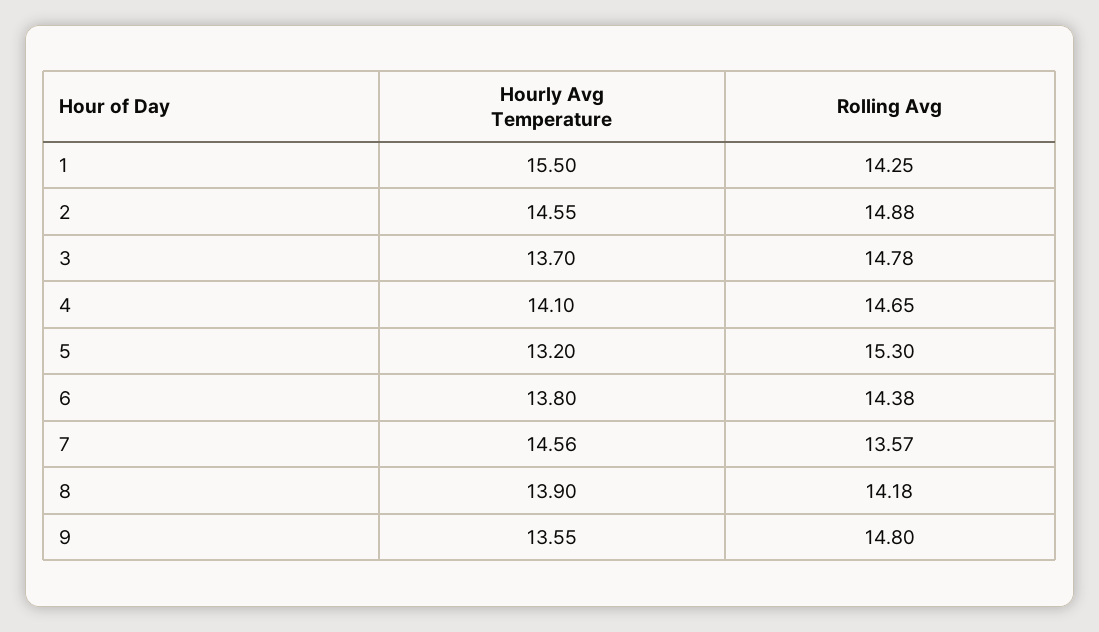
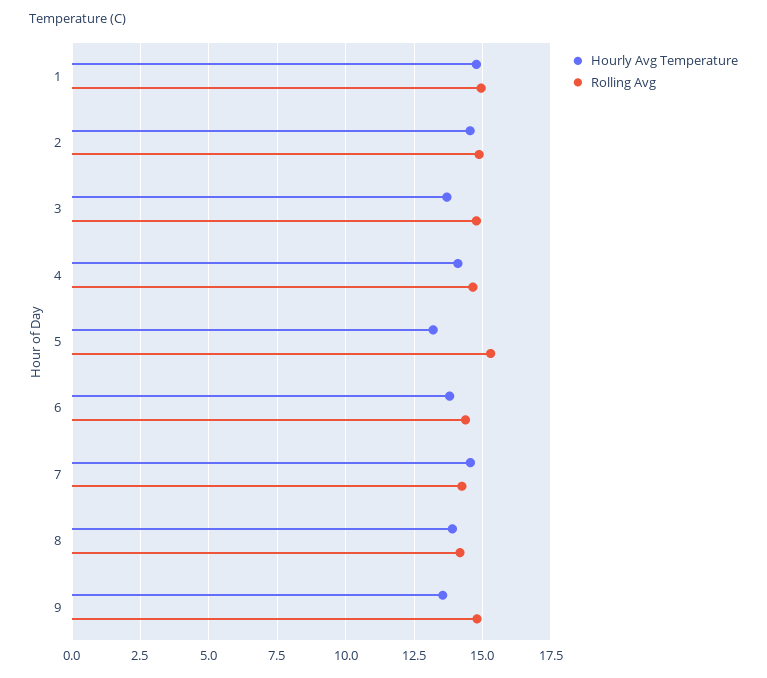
  {
    "Hourly Avg Temperature": {
-     "1": 15.5,
+     "1": 14.75,
      "2": 14.55,
      "3": 13.7,
      "4": 14.1,
      "5": 13.2,
      "6": 13.8,
      "7": 14.56,
      "8": 13.9,
      "9": 13.55
    },
    "Rolling Avg": {
-     "1": 14.25,
+     "1": 15,
      "2": 14.88,
      "3": 14.78,
      "4": 14.65,
      "5": 15.3,
      "6": 14.38,
-     "7": 13.57,
+     "7": 14.25,
      "8": 14.18,
      "9": 14.8
    }
  }

